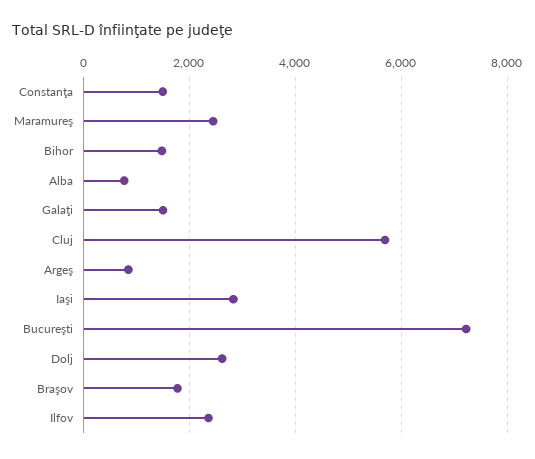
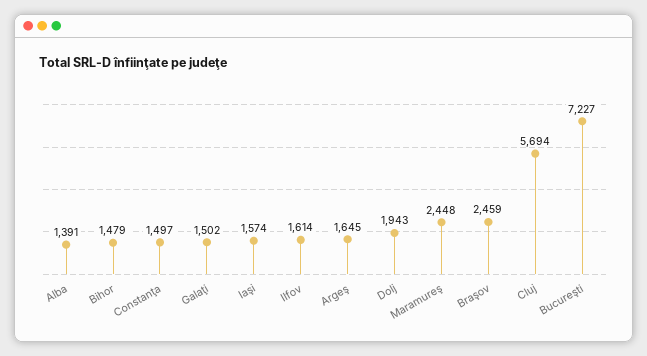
  {
    "Constanţa": 1497,
    "Maramureş": 2448,
    "Bihor": 1479,
-   "Alba": 800,
+   "Alba": 1391,
    "Galaţi": 1502,
    "Cluj": 5694,
-   "Argeş": 800,
+   "Argeş": 1645,
-   "Iaşi": 2800,
+   "Iaşi": 1574,
    "Bucureşti": 7227,
-   "Dolj": 2600,
+   "Dolj": 1943,
-   "Braşov": 1800,
+   "Braşov": 2459,
-   "Ilfov": 2400
+   "Ilfov": 1614
  }

